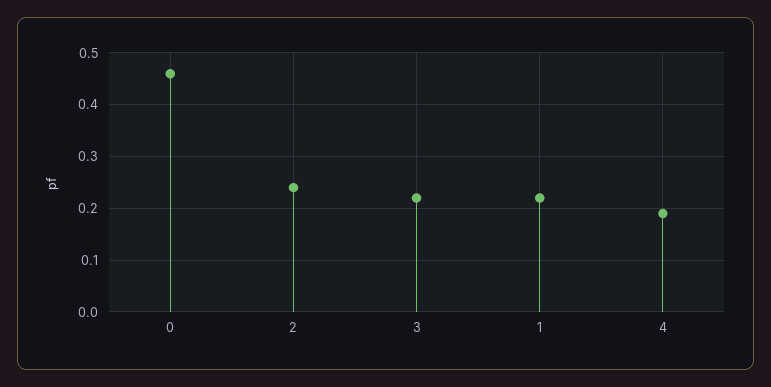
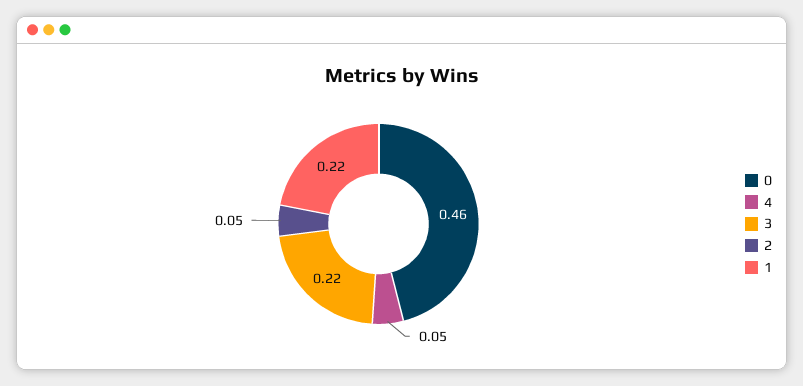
  {
    "0": 0.46,
-   "2": 0.25,
+   "2": 0.05,
    "3": 0.22,
    "1": 0.22,
-   "4": 0.2
+   "4": 0.05
  }

